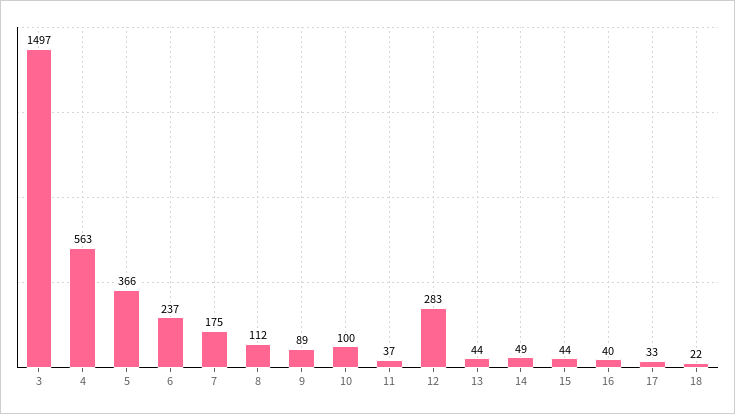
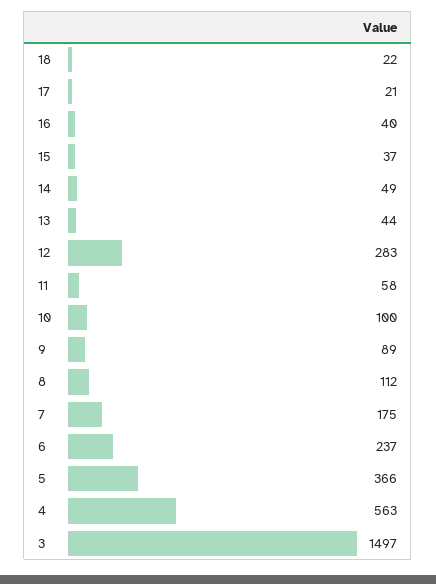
  {
    "3": 1497,
    "4": 563,
    "5": 366,
    "6": 237,
    "7": 175,
    "8": 112,
    "9": 89,
    "10": 100,
-   "11": 37,
+   "11": 58,
    "12": 283,
    "13": 44,
    "14": 49,
-   "15": 44,
+   "15": 37,
    "16": 40,
-   "17": 33,
+   "17": 21,
    "18": 22
  }

